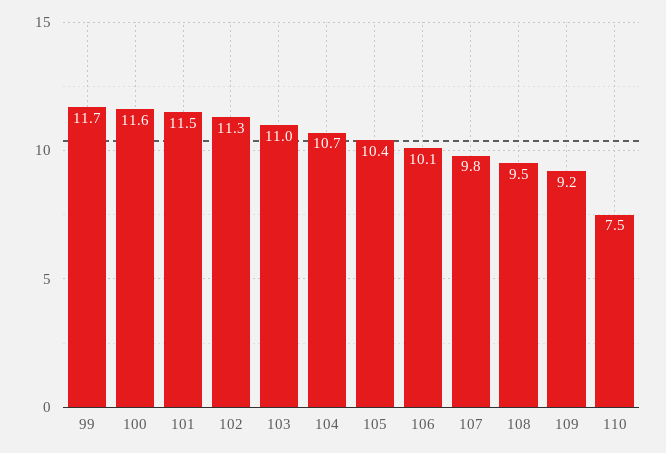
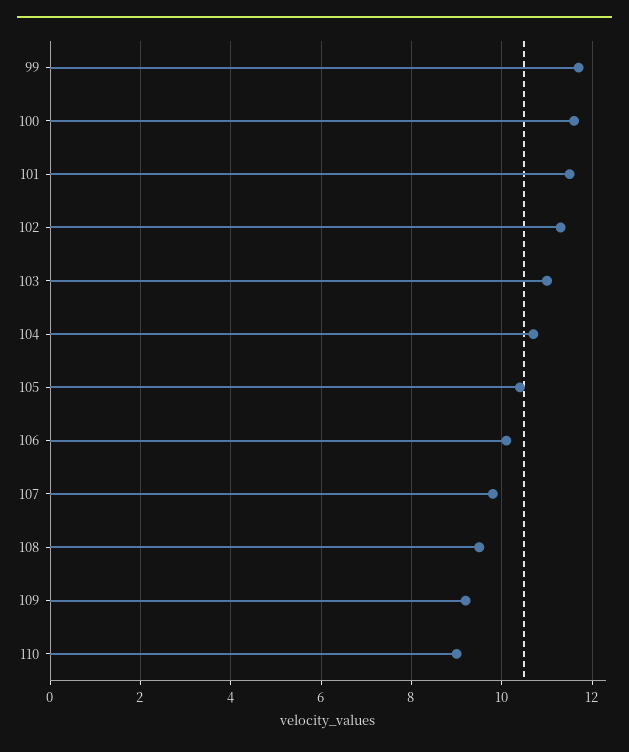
  {
    "99": 11.7,
    "100": 11.6,
    "101": 11.5,
    "102": 11.3,
    "103": 11,
    "104": 10.7,
    "105": 10.4,
    "106": 10.1,
    "107": 9.8,
    "108": 9.5,
    "109": 9.2,
-   "110": 7.5
+   "110": 9
  }

